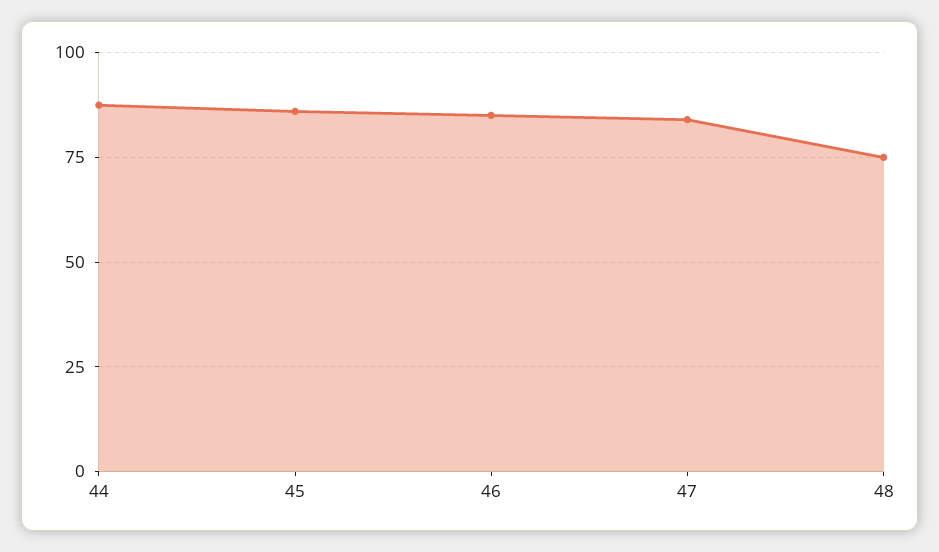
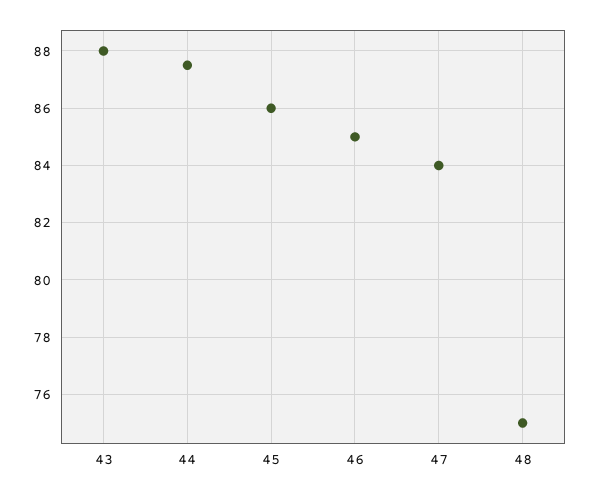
  {
    "44": 87.5,
    "45": 86,
    "46": 85,
    "47": 84,
-   "48": 75
+   "48": 75,
+   "43": 88
  }

